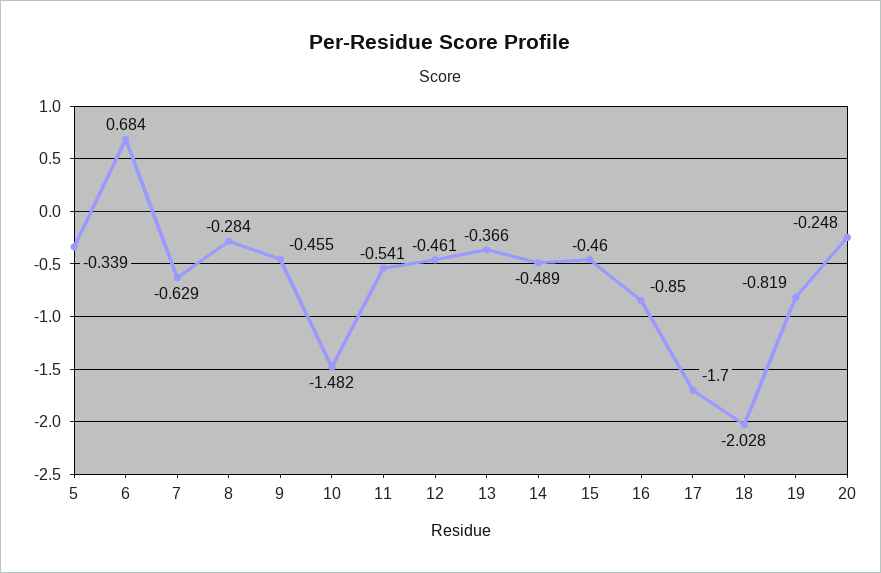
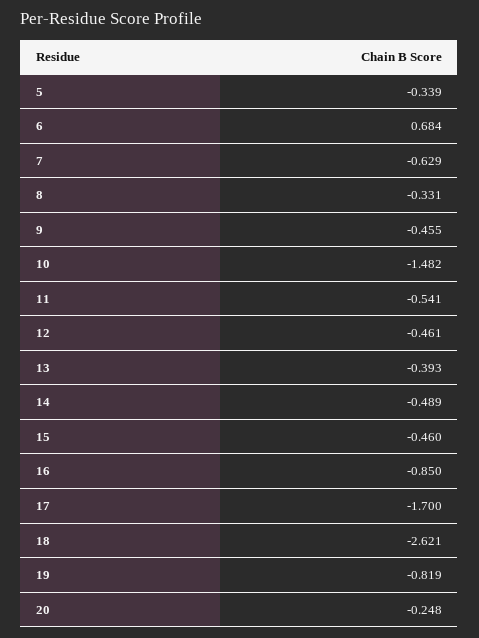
  {
    "5": -0.339,
    "6": 0.684,
    "7": -0.629,
-   "8": -0.284,
+   "8": -0.331,
    "9": -0.455,
    "10": -1.482,
    "11": -0.541,
    "12": -0.461,
-   "13": -0.366,
+   "13": -0.393,
    "14": -0.489,
    "15": -0.46,
    "16": -0.85,
    "17": -1.7,
-   "18": -2.028,
+   "18": -2.621,
    "19": -0.819,
    "20": -0.248
  }

